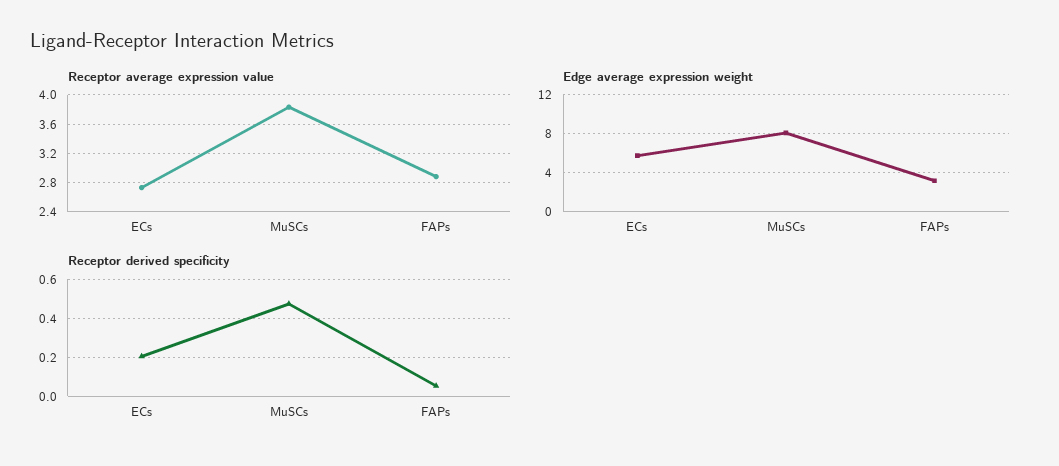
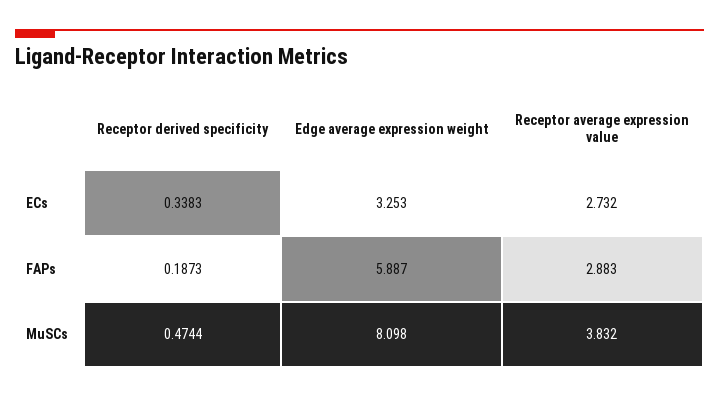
  {
    "Receptor average expression value": {
      "ECs": 2.732,
      "MuSCs": 3.832,
      "FAPs": 2.883
    },
    "Edge average expression weight": {
-     "ECs": 6,
+     "ECs": 3.253,
      "MuSCs": 8.098,
-     "FAPs": 3
+     "FAPs": 5.887
    },
    "Receptor derived specificity": {
-     "ECs": 0.2,
+     "ECs": 0.3383,
      "MuSCs": 0.4744,
-     "FAPs": 0.05
+     "FAPs": 0.1873
    }
  }

